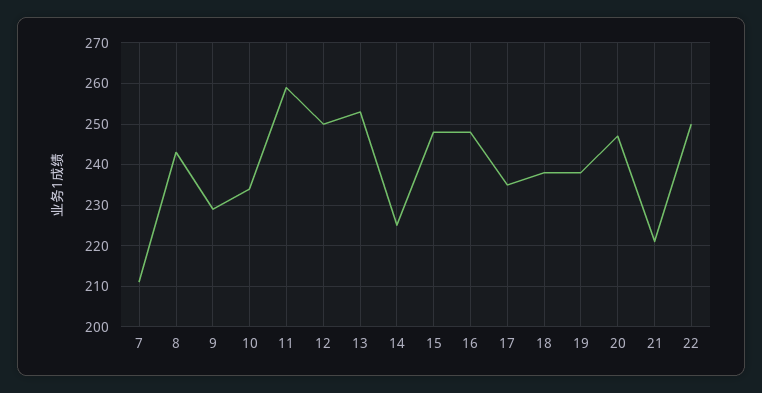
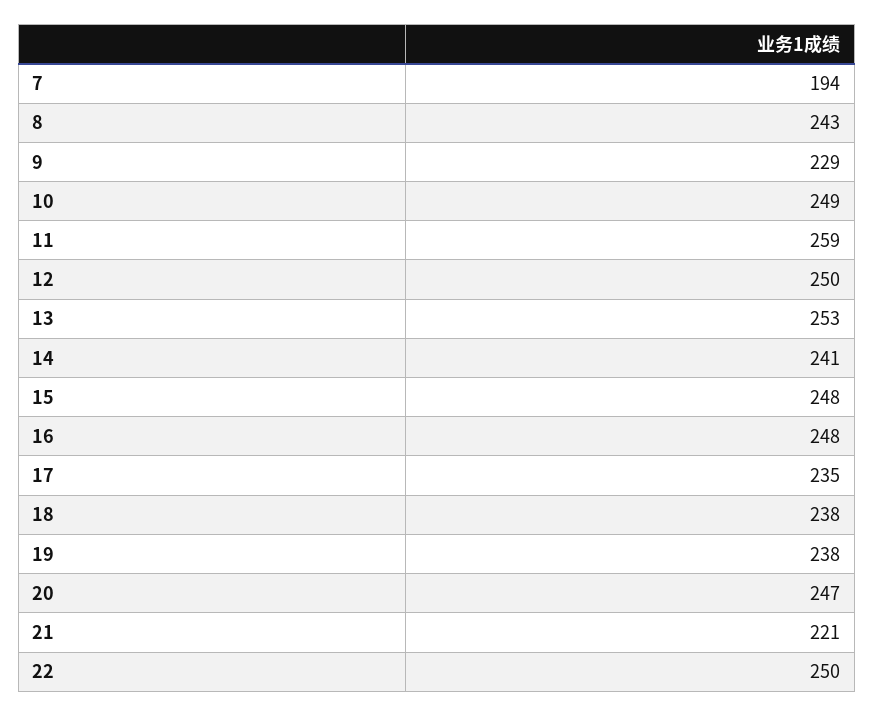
  {
-   "7": 210,
+   "7": 194,
    "8": 243,
    "9": 229,
-   "10": 235,
+   "10": 249,
    "11": 259,
    "12": 250,
    "13": 253,
-   "14": 225,
+   "14": 241,
    "15": 248,
    "16": 248,
    "17": 235,
    "18": 238,
    "19": 238,
    "20": 247,
    "21": 221,
    "22": 250
  }

